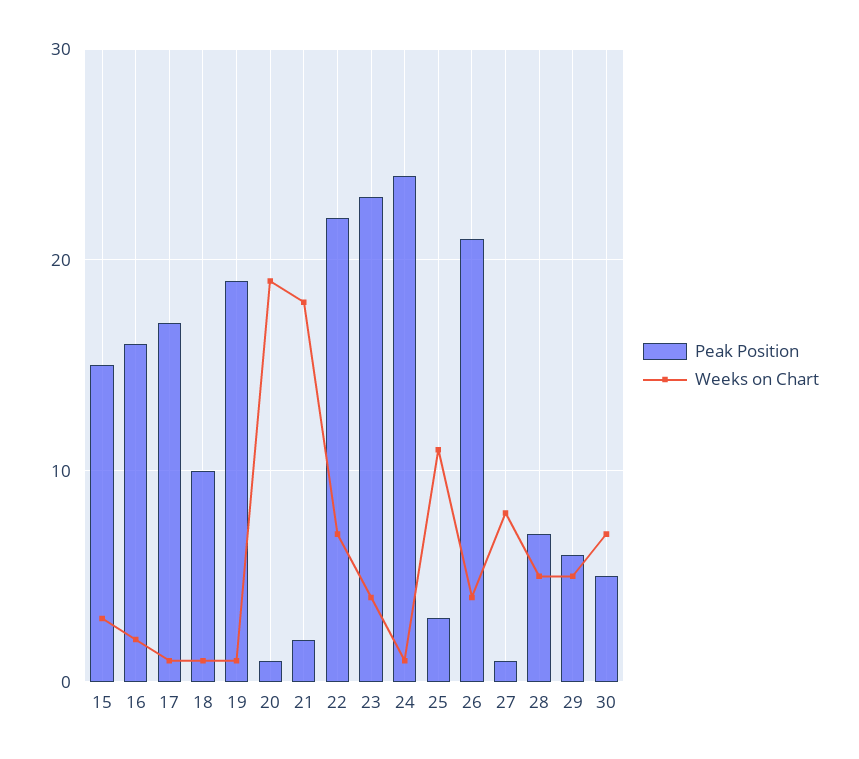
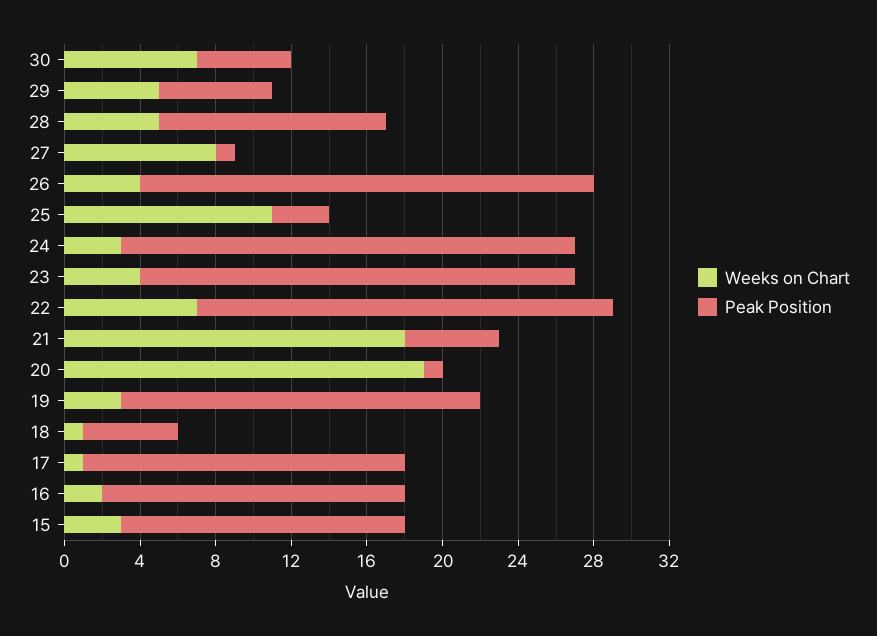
  {
    "Peak Position": {
      "15": 15,
      "16": 16,
      "17": 17,
-     "18": 10,
+     "18": 5,
      "19": 19,
      "20": 1,
-     "21": 2,
+     "21": 5,
      "22": 22,
      "23": 23,
      "24": 24,
      "25": 3,
-     "26": 21,
+     "26": 24,
      "27": 1,
-     "28": 7,
+     "28": 12,
      "29": 6,
      "30": 5
    },
    "Weeks on Chart": {
      "15": 3,
      "16": 2,
      "17": 1,
      "18": 1,
-     "19": 1,
+     "19": 3,
      "20": 19,
      "21": 18,
      "22": 7,
      "23": 4,
-     "24": 1,
+     "24": 3,
      "25": 11,
      "26": 4,
      "27": 8,
      "28": 5,
      "29": 5,
      "30": 7
    }
  }

